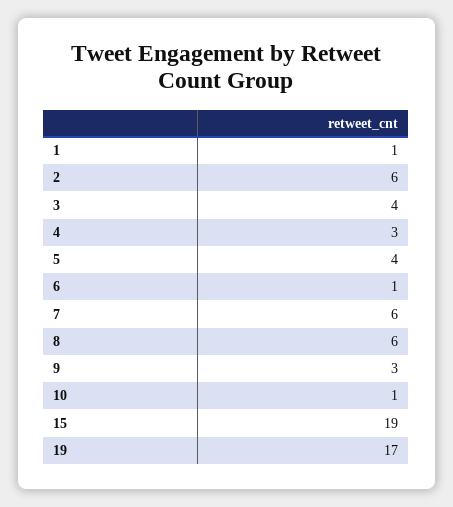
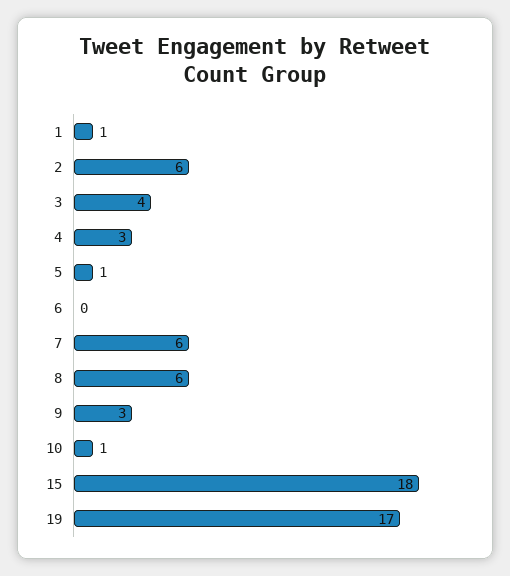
  {
    "1": 1,
    "2": 6,
    "3": 4,
    "4": 3,
-   "5": 4,
+   "5": 1,
-   "6": 1,
+   "6": 0,
    "7": 6,
    "8": 6,
    "9": 3,
    "10": 1,
-   "15": 19,
+   "15": 18,
    "19": 17
  }

